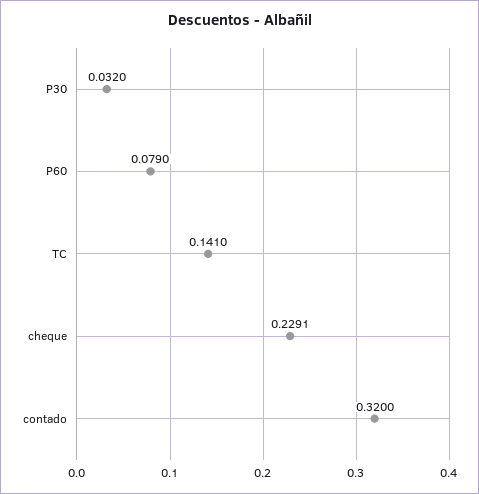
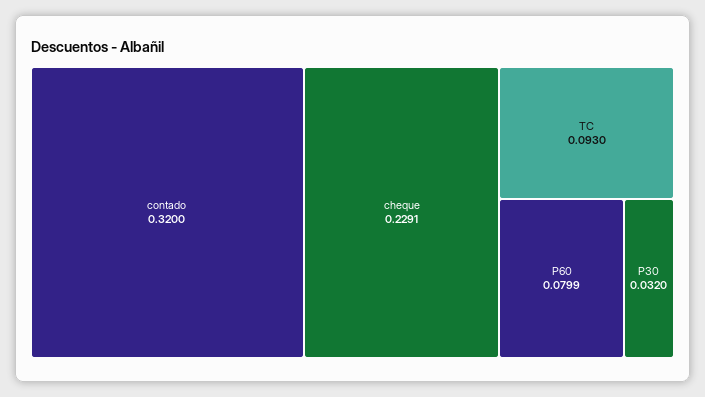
  {
    "P30": 0.032,
-   "P60": 0.079,
+   "P60": 0.0799,
-   "TC": 0.141,
+   "TC": 0.093,
    "cheque": 0.2291,
    "contado": 0.32
  }

